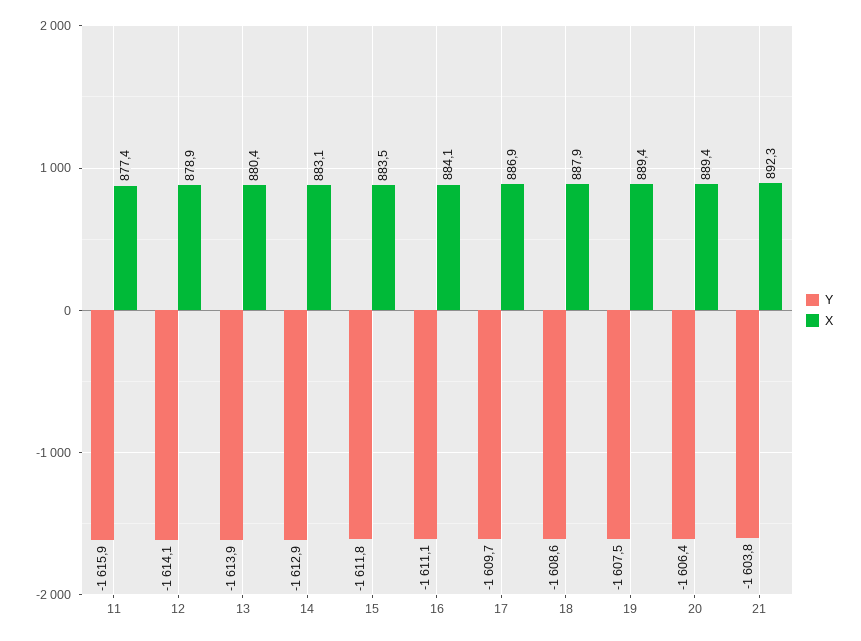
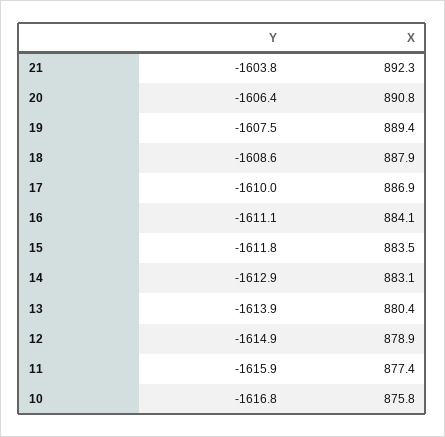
  {
    "Y": {
      "11": -1615.9,
-     "12": -1614.1,
+     "12": -1614.9,
      "13": -1613.9,
      "14": -1612.9,
      "15": -1611.8,
      "16": -1611.1,
-     "17": -1609.7,
+     "17": -1610,
      "18": -1608.6,
      "19": -1607.5,
      "20": -1606.4,
-     "21": -1603.8
+     "21": -1603.8,
+     "10": -1616.8
    },
    "X": {
      "11": 877.4,
      "12": 878.9,
      "13": 880.4,
      "14": 883.1,
      "15": 883.5,
      "16": 884.1,
      "17": 886.9,
      "18": 887.9,
      "19": 889.4,
-     "20": 889.4,
+     "20": 890.8,
-     "21": 892.3
+     "21": 892.3,
+     "10": 875.8
    }
  }

